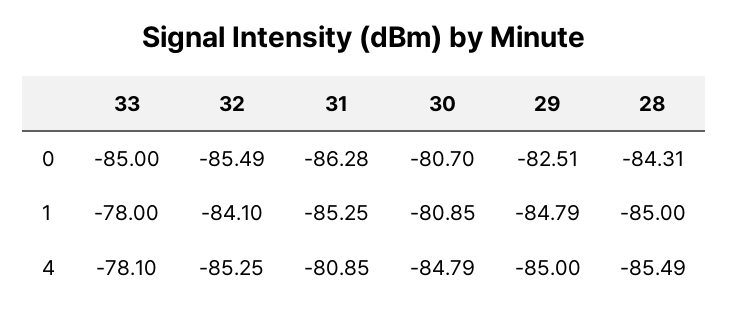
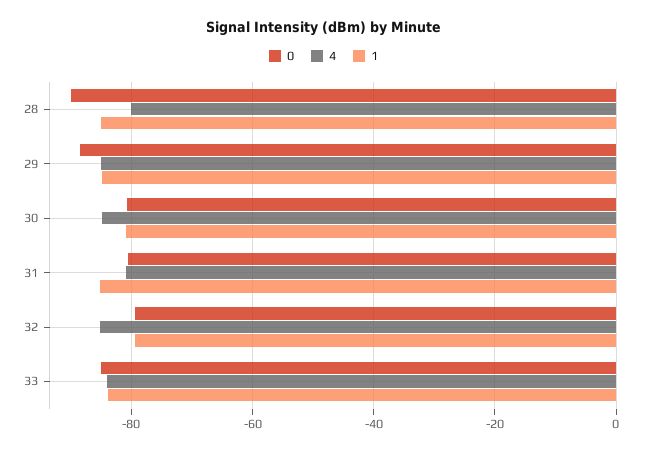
  {
    "0": {
      "33": -85,
-     "32": -85.49,
+     "32": -80,
-     "31": -86.28,
+     "31": -80,
      "30": -80.7,
-     "29": -82.51,
+     "29": -88,
-     "28": -84.31
+     "28": -90
    },
    "1": {
-     "33": -78,
+     "33": -84,
-     "32": -84.1,
+     "32": -80,
      "31": -85.25,
      "30": -80.85,
      "29": -84.79,
      "28": -85
    },
    "4": {
-     "33": -78.1,
+     "33": -84,
      "32": -85.25,
      "31": -80.85,
      "30": -84.79,
      "29": -85,
-     "28": -85.49
+     "28": -80
    }
  }

